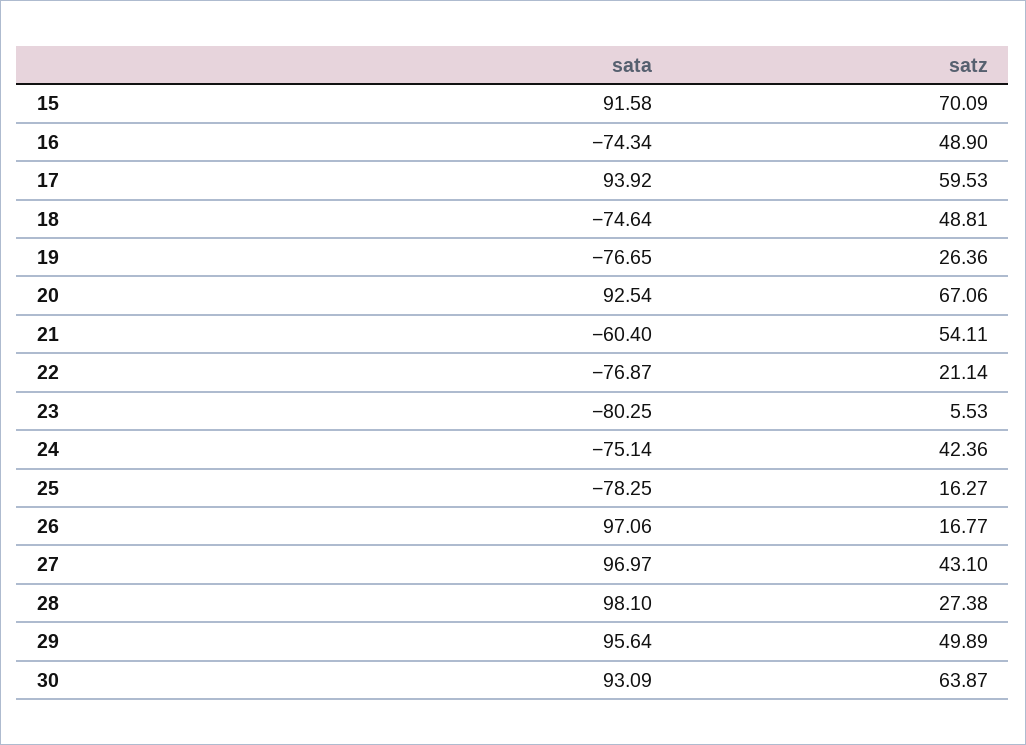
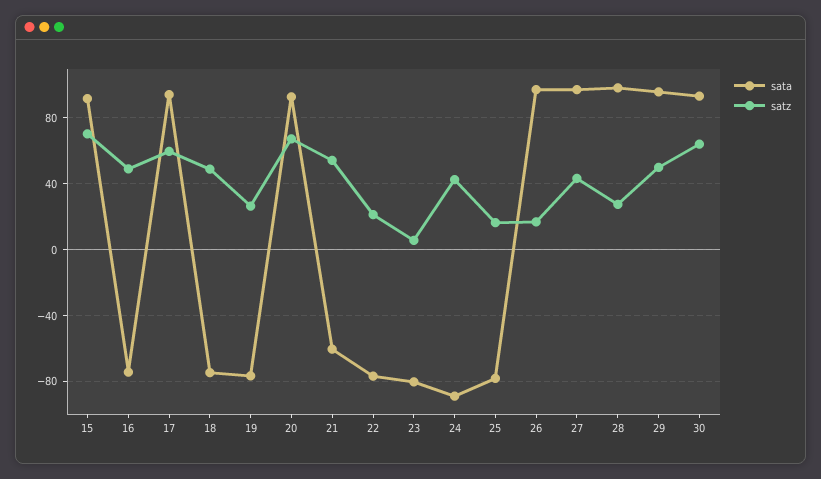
  {
    "sata": {
      "15": 91.58,
      "16": -74.34,
      "17": 93.92,
      "18": -74.64,
      "19": -76.65,
      "20": 92.54,
      "21": -60.4,
      "22": -76.87,
      "23": -80.25,
-     "24": -75.14,
+     "24": -90,
      "25": -78.25,
      "26": 97.06,
      "27": 96.97,
      "28": 98.1,
      "29": 95.64,
      "30": 93.09
    },
    "satz": {
      "15": 70.09,
      "16": 48.9,
      "17": 59.53,
      "18": 48.81,
      "19": 26.36,
      "20": 67.06,
      "21": 54.11,
      "22": 21.14,
      "23": 5.53,
      "24": 42.36,
      "25": 16.27,
      "26": 16.77,
      "27": 43.1,
      "28": 27.38,
      "29": 49.89,
      "30": 63.87
    }
  }

